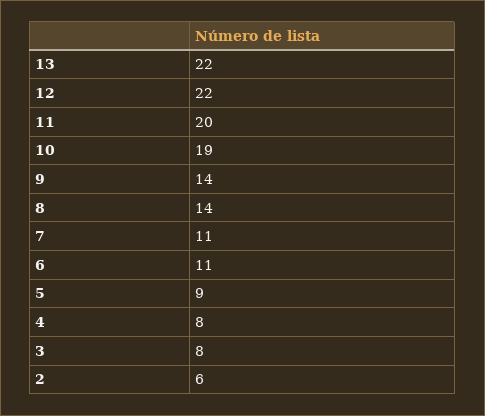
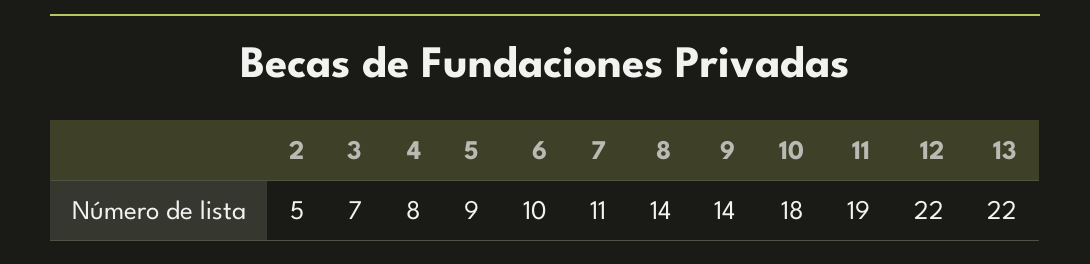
  {
    "13": 22,
    "12": 22,
-   "11": 20,
+   "11": 19,
-   "10": 19,
+   "10": 18,
    "9": 14,
    "8": 14,
    "7": 11,
-   "6": 11,
+   "6": 10,
    "5": 9,
    "4": 8,
-   "3": 8,
+   "3": 7,
-   "2": 6
+   "2": 5
  }

